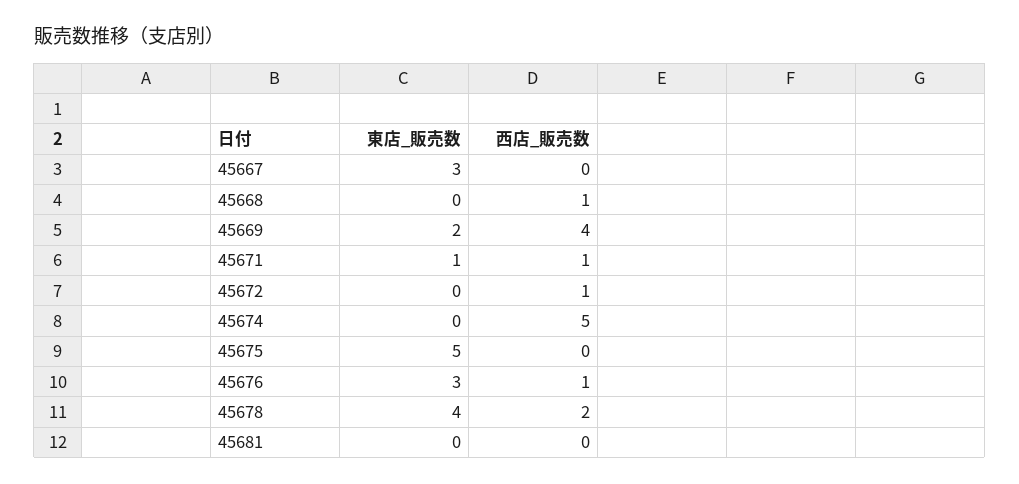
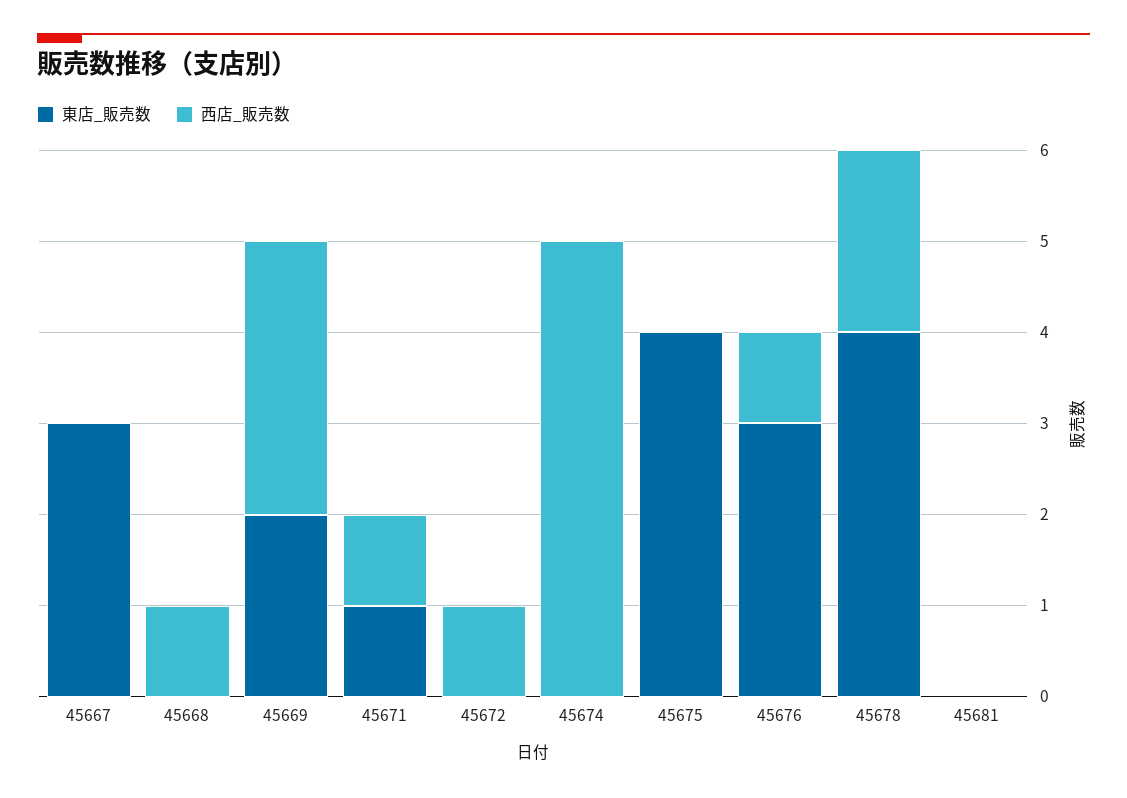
  {
    "東店_販売数": {
      "45667": 3,
      "45668": 0,
      "45669": 2,
      "45671": 1,
      "45672": 0,
      "45674": 0,
-     "45675": 5,
+     "45675": 4,
      "45676": 3,
      "45678": 4,
      "45681": 0
    },
    "西店_販売数": {
      "45667": 0,
      "45668": 1,
-     "45669": 4,
+     "45669": 3,
      "45671": 1,
      "45672": 1,
      "45674": 5,
      "45675": 0,
      "45676": 1,
      "45678": 2,
      "45681": 0
    }
  }

